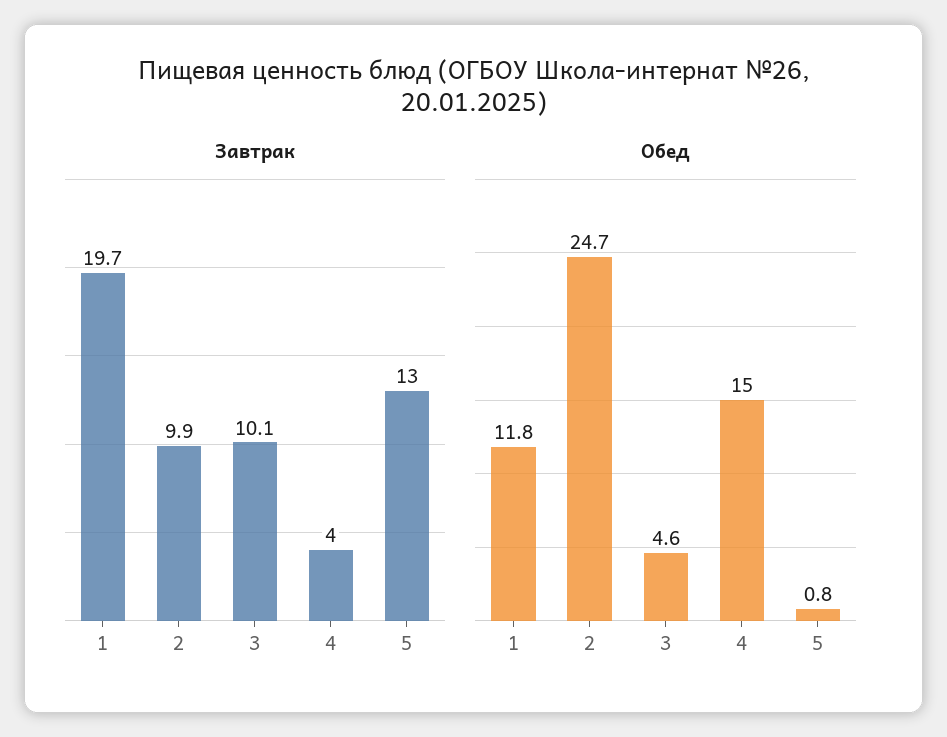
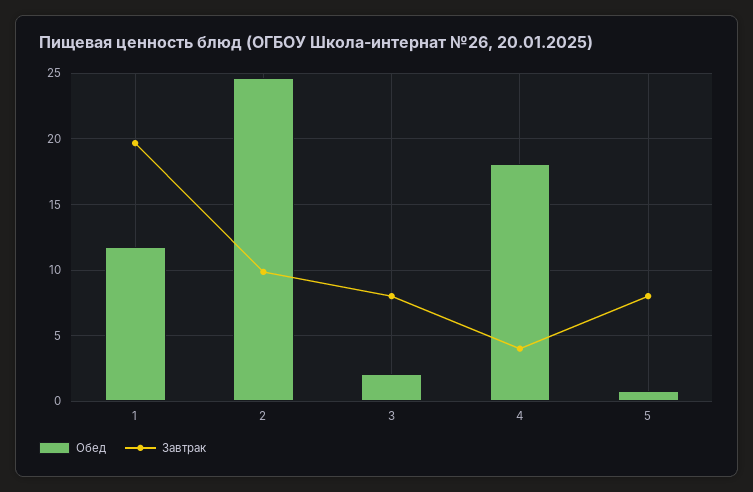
  {
    "Завтрак": {
      "1": 19.7,
      "2": 9.9,
-     "3": 10.1,
+     "3": 8,
      "4": 4,
-     "5": 13
+     "5": 8
    },
    "Обед": {
      "1": 11.8,
      "2": 24.7,
-     "3": 4.6,
+     "3": 2,
-     "4": 15,
+     "4": 18,
      "5": 0.8
    }
  }

